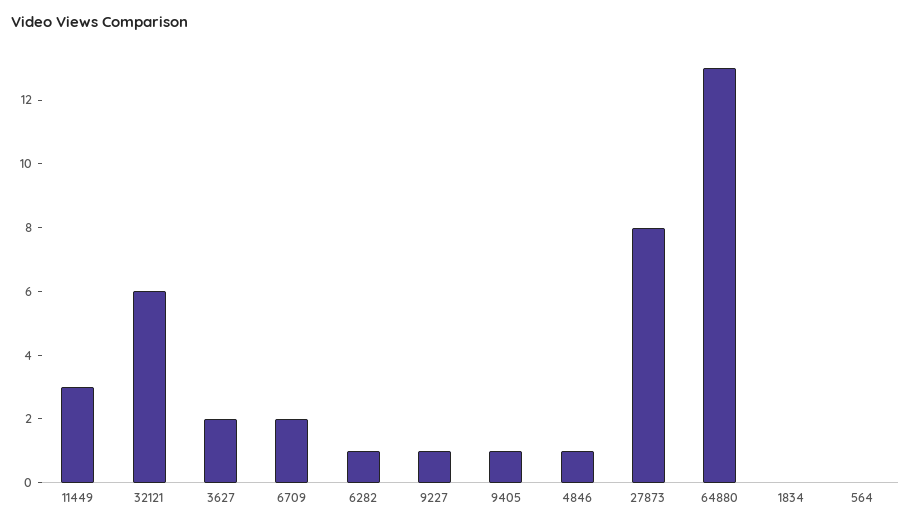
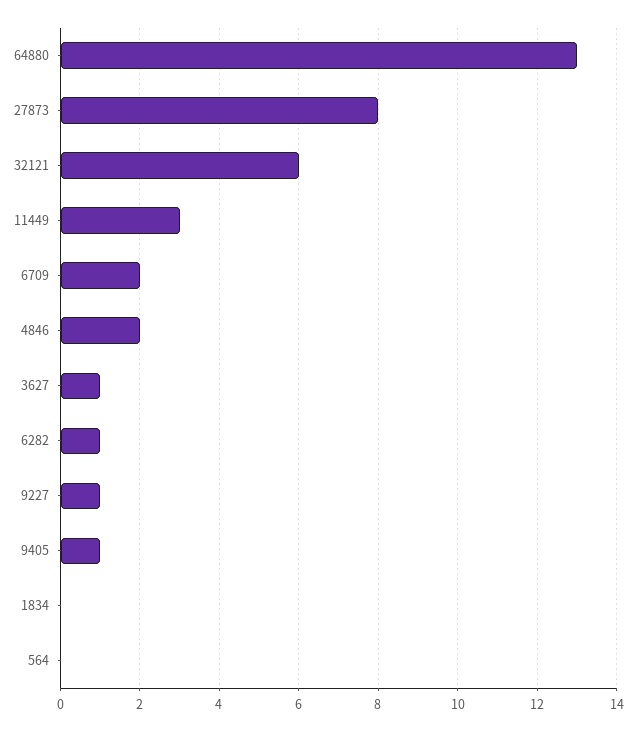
  {
    "11449": 3,
    "32121": 6,
-   "3627": 2,
+   "3627": 1,
    "6709": 2,
    "6282": 1,
    "9227": 1,
    "9405": 1,
-   "4846": 1,
+   "4846": 2,
    "27873": 8,
    "64880": 13,
    "1834": 0,
    "564": 0
  }

